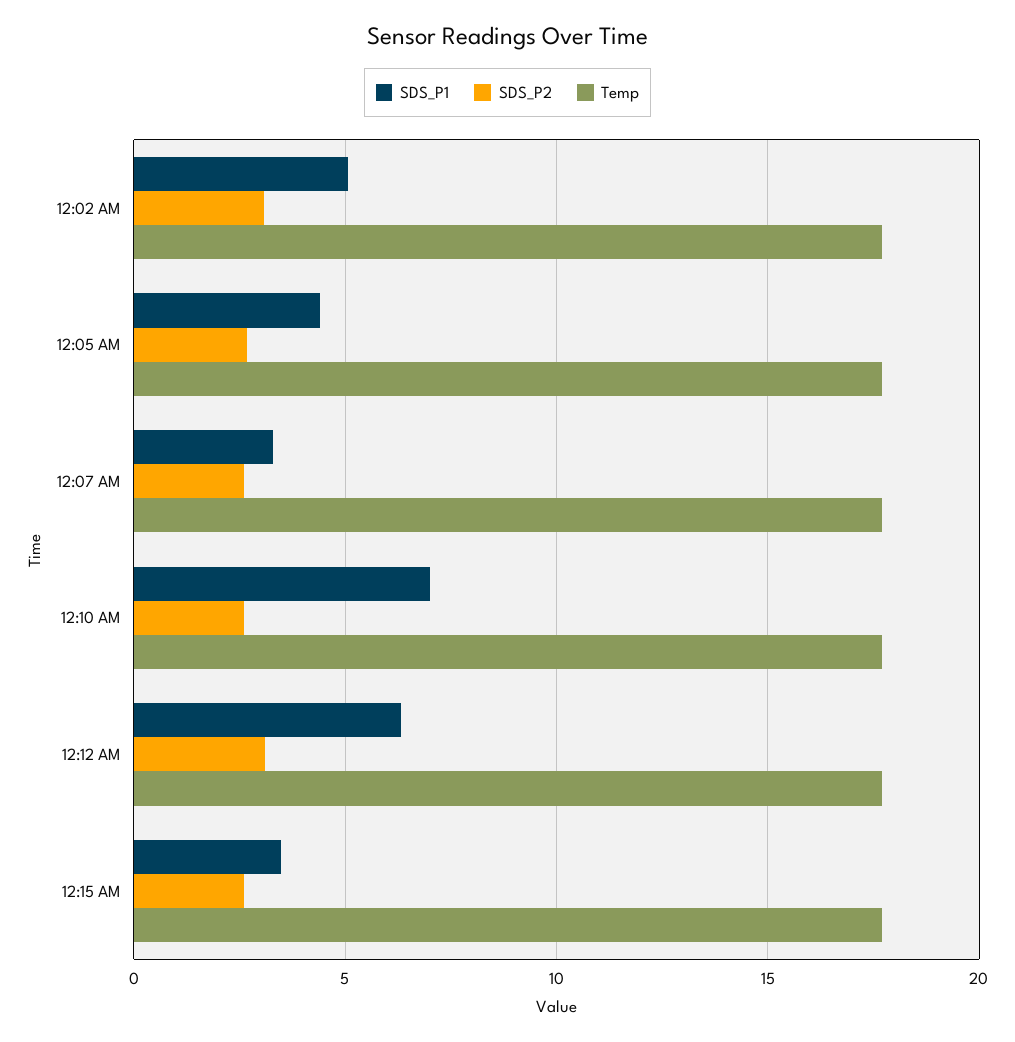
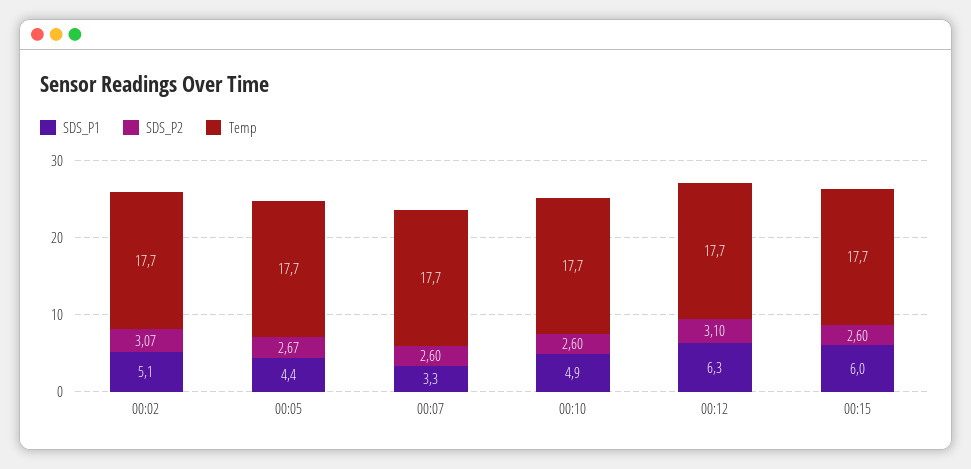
  {
    "SDS_P1": {
      "12:02 AM": 5.1,
      "12:05 AM": 4.4,
      "12:07 AM": 3.3,
-     "12:10 AM": 7,
+     "12:10 AM": 4.9,
      "12:12 AM": 6.3,
-     "12:15 AM": 3.5
+     "12:15 AM": 6
    },
    "SDS_P2": {
      "12:02 AM": 3.07,
      "12:05 AM": 2.67,
      "12:07 AM": 2.6,
      "12:10 AM": 2.6,
      "12:12 AM": 3.1,
      "12:15 AM": 2.6
    },
    "Temp": {
      "12:02 AM": 17.7,
      "12:05 AM": 17.7,
      "12:07 AM": 17.7,
      "12:10 AM": 17.7,
      "12:12 AM": 17.7,
      "12:15 AM": 17.7
    }
  }

